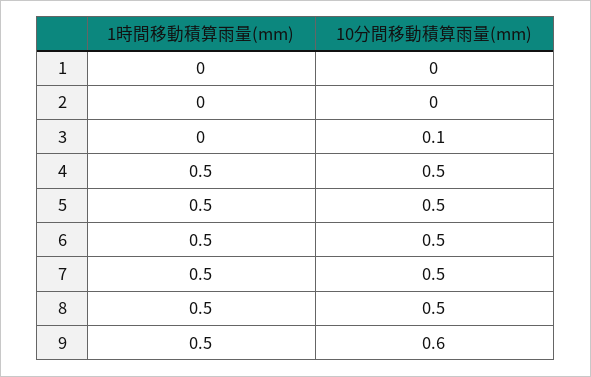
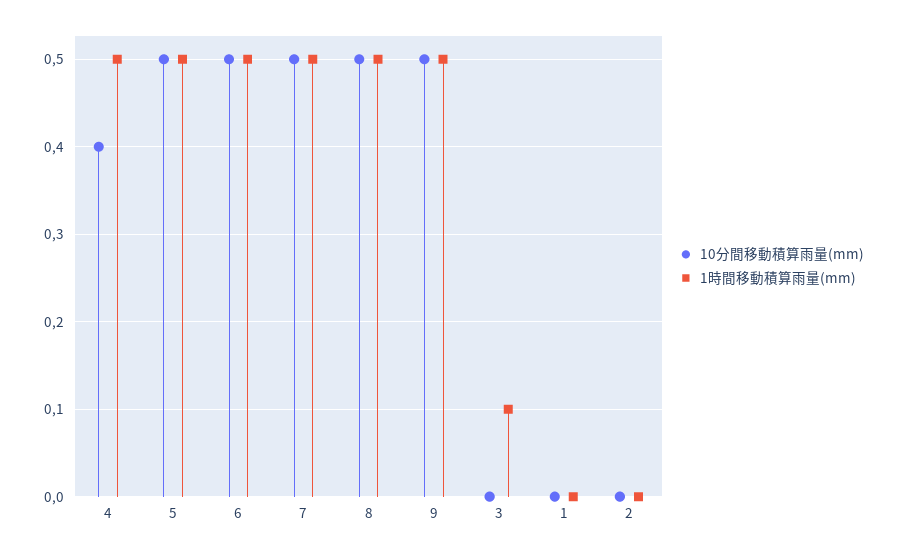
  {
    "1時間移動積算雨量(mm)": {
      "1": 0,
      "2": 0,
-     "3": 0,
+     "3": 0.1,
      "4": 0.5,
      "5": 0.5,
      "6": 0.5,
      "7": 0.5,
      "8": 0.5,
      "9": 0.5
    },
    "10分間移動積算雨量(mm)": {
      "1": 0,
      "2": 0,
-     "3": 0.1,
+     "3": 0,
-     "4": 0.5,
+     "4": 0.4,
      "5": 0.5,
      "6": 0.5,
      "7": 0.5,
      "8": 0.5,
-     "9": 0.6
+     "9": 0.5
    }
  }

